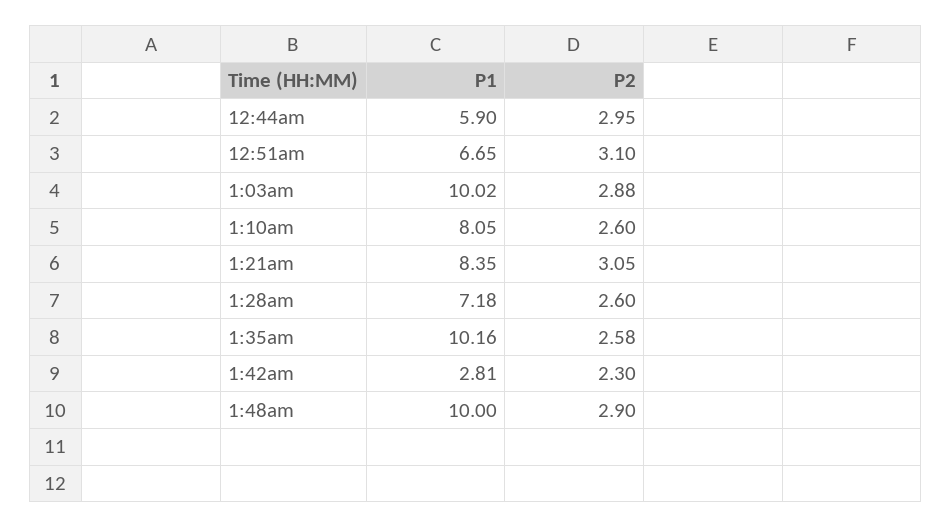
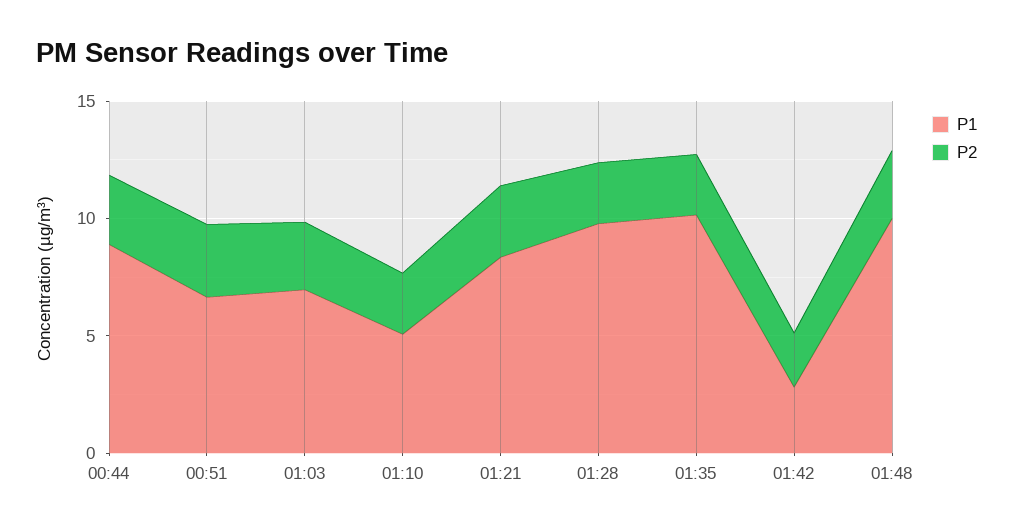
  {
    "P1": {
-     "12:44am": 5.9,
+     "12:44am": 9,
      "12:51am": 6.65,
-     "1:03am": 10.02,
+     "1:03am": 7,
-     "1:10am": 8.05,
+     "1:10am": 5,
      "1:21am": 8.35,
-     "1:28am": 7.18,
+     "1:28am": 10,
      "1:35am": 10.16,
      "1:42am": 2.81,
      "1:48am": 10
    },
    "P2": {
      "12:44am": 2.95,
      "12:51am": 3.1,
      "1:03am": 2.88,
      "1:10am": 2.6,
      "1:21am": 3.05,
      "1:28am": 2.6,
      "1:35am": 2.58,
      "1:42am": 2.3,
      "1:48am": 2.9
    }
  }

